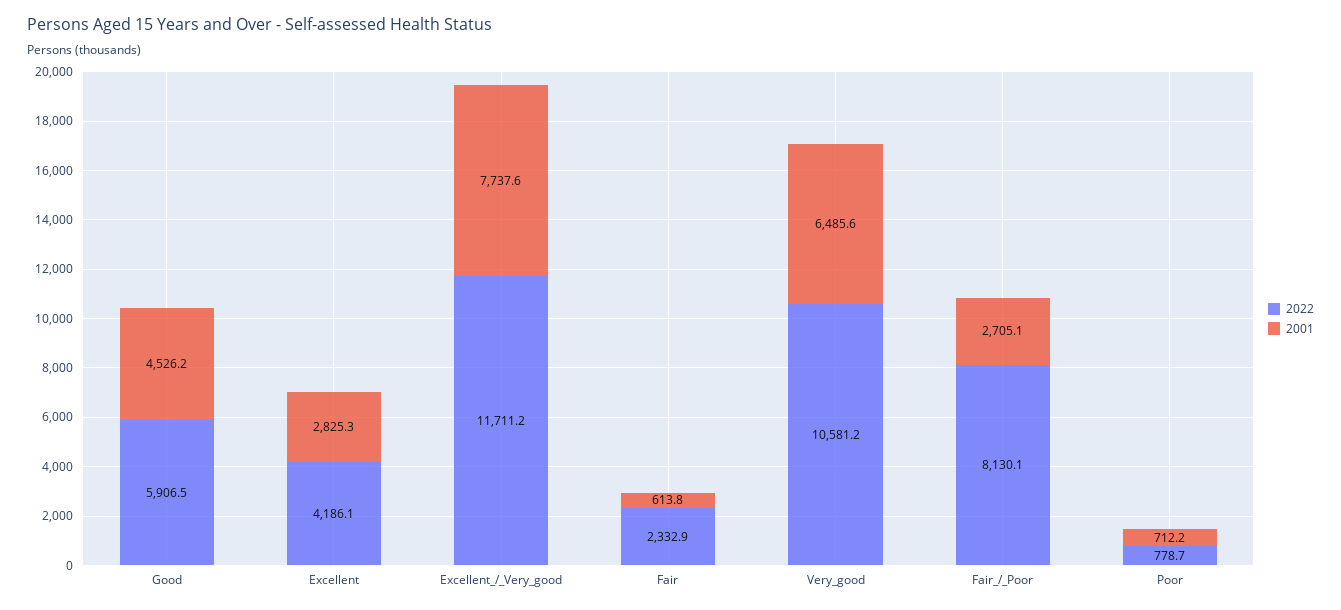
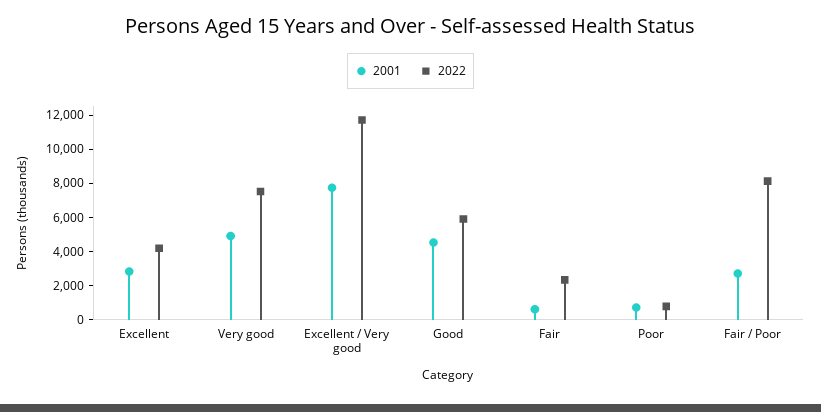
  {
    "2022": {
      "Good": 5906.5,
      "Excellent": 4186.1,
      "Excellent_/_Very_good": 11711.2,
      "Fair": 2332.9,
-     "Very_good": 10581.2,
+     "Very_good": 7500,
      "Fair_/_Poor": 8130.1,
      "Poor": 778.7
    },
    "2001": {
      "Good": 4526.2,
      "Excellent": 2825.3,
      "Excellent_/_Very_good": 7737.6,
      "Fair": 613.8,
-     "Very_good": 6485.6,
+     "Very_good": 5000,
      "Fair_/_Poor": 2705.1,
      "Poor": 712.2
    }
  }

